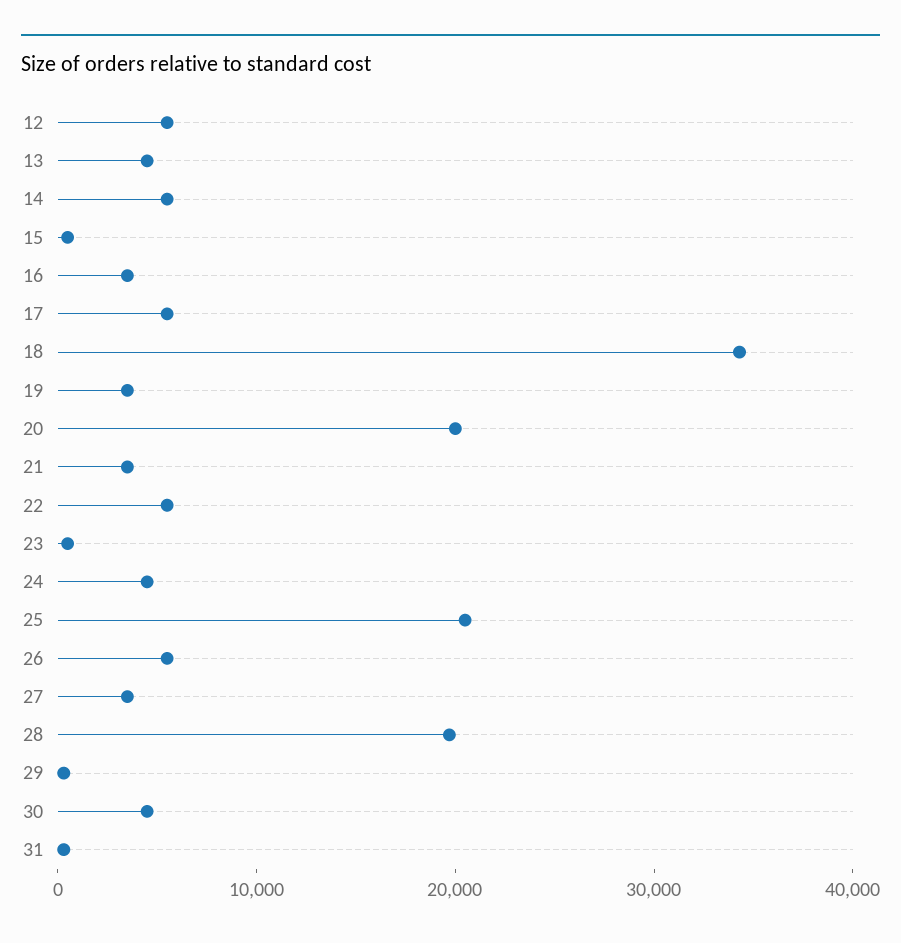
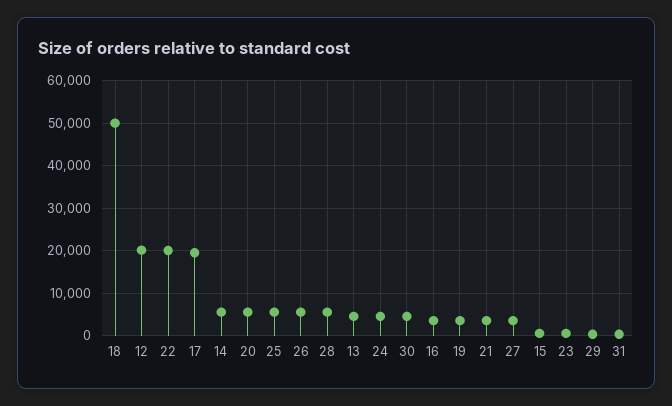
  {
-   "12": 6000,
+   "12": 20000,
    "13": 4000,
    "14": 6000,
    "15": 0,
    "16": 4000,
-   "17": 6000,
+   "17": 20000,
-   "18": 34000,
+   "18": 50000,
    "19": 4000,
-   "20": 20000,
+   "20": 6000,
    "21": 4000,
-   "22": 6000,
+   "22": 20000,
    "23": 0,
    "24": 4000,
-   "25": 20000,
+   "25": 6000,
    "26": 6000,
    "27": 4000,
-   "28": 20000,
+   "28": 6000,
    "29": 0,
    "30": 4000,
    "31": 0
  }

